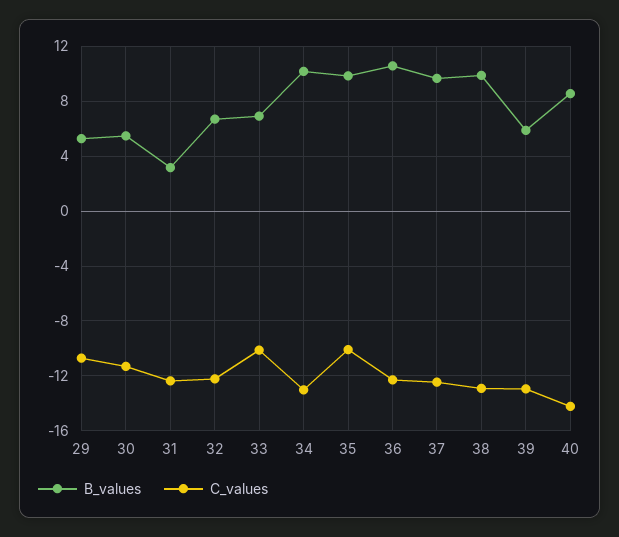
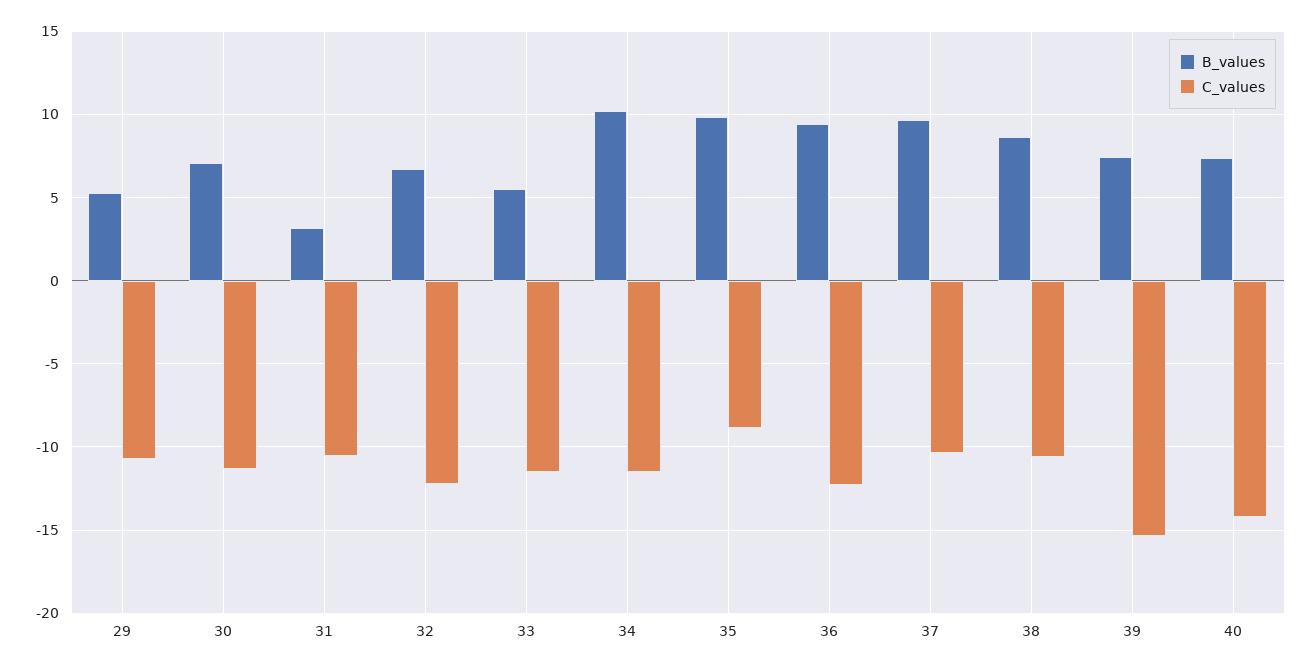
  {
    "B_values": {
      "29": 5.5,
-     "30": 5.5,
+     "30": 7,
      "31": 3,
      "32": 6.5,
-     "33": 7,
+     "33": 5.5,
      "34": 10,
      "35": 10,
-     "36": 10.5,
+     "36": 9.5,
      "37": 9.5,
-     "38": 10,
+     "38": 8.5,
-     "39": 6,
+     "39": 7.5,
-     "40": 8.5
+     "40": 7.5
    },
    "C_values": {
      "29": -10.5,
      "30": -11.5,
-     "31": -12.5,
+     "31": -10.5,
      "32": -12,
-     "33": -10,
+     "33": -11.5,
-     "34": -13,
+     "34": -11.5,
-     "35": -10,
+     "35": -9,
      "36": -12.5,
-     "37": -12.5,
+     "37": -10.5,
-     "38": -13,
+     "38": -10.5,
-     "39": -13,
+     "39": -15.5,
      "40": -14
    }
  }

